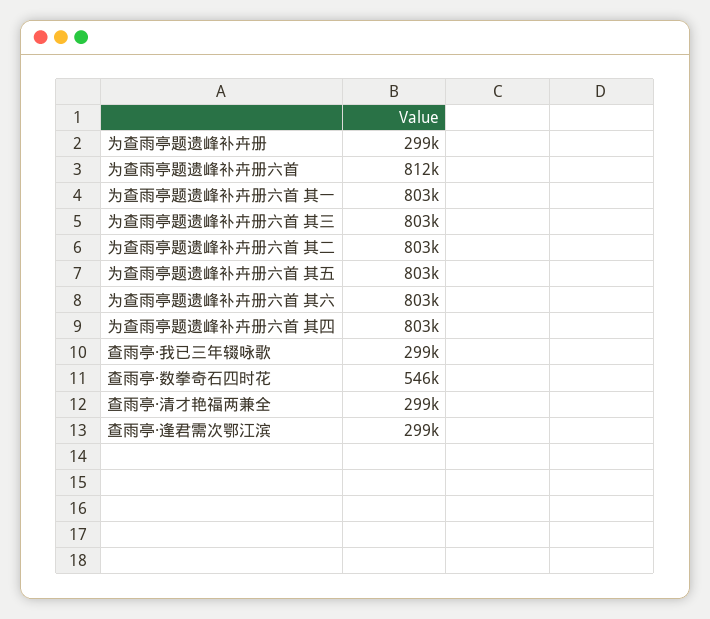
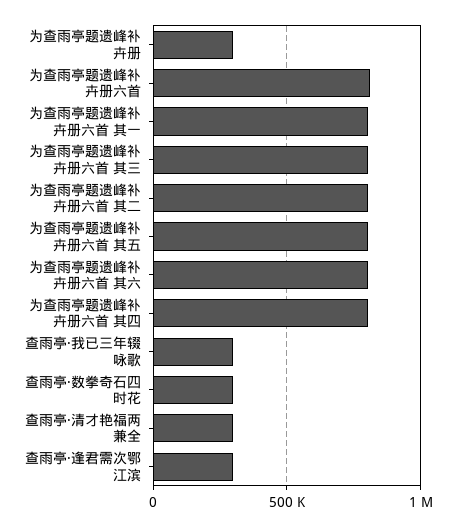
  {
    "为查雨亭题遗峰补卉册": 299000,
    "为查雨亭题遗峰补卉册六首": 812000,
    "为查雨亭题遗峰补卉册六首 其一": 803000,
    "为查雨亭题遗峰补卉册六首 其三": 803000,
    "为查雨亭题遗峰补卉册六首 其二": 803000,
    "为查雨亭题遗峰补卉册六首 其五": 803000,
    "为查雨亭题遗峰补卉册六首 其六": 803000,
    "为查雨亭题遗峰补卉册六首 其四": 803000,
    "查雨亭·我已三年辍咏歌": 299000,
-   "查雨亭·数拳奇石四时花": 546000,
+   "查雨亭·数拳奇石四时花": 300000,
    "查雨亭·清才艳福两兼全": 299000,
    "查雨亭·逢君需次鄂江滨": 299000
  }

